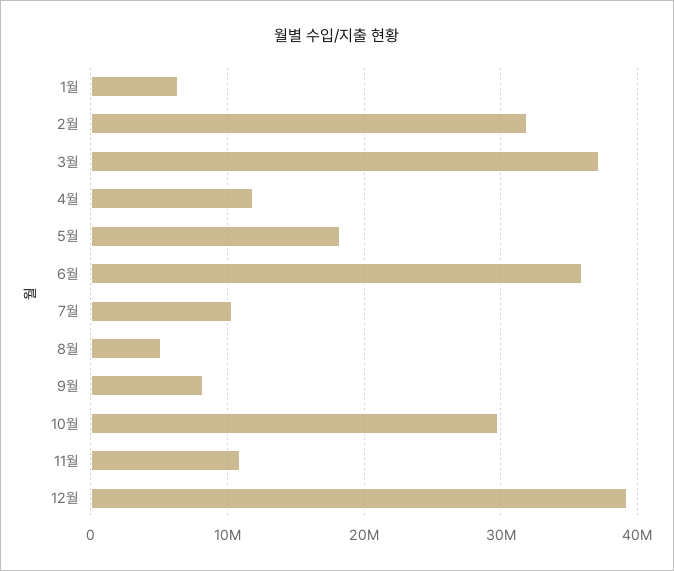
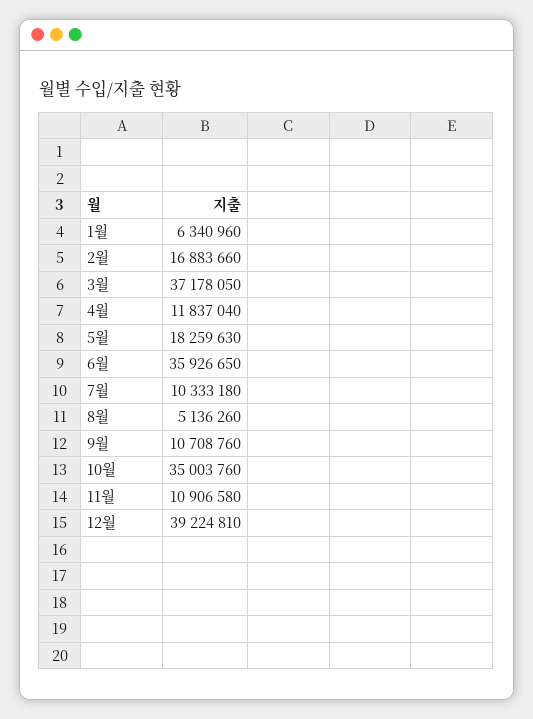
  {
    "1월": 6340960,
-   "2월": 32000000,
+   "2월": 16883660,
    "3월": 37178050,
    "4월": 11837040,
    "5월": 18259630,
    "6월": 35926650,
    "7월": 10333180,
    "8월": 5136260,
-   "9월": 8000000,
+   "9월": 10708760,
-   "10월": 30000000,
+   "10월": 35003760,
    "11월": 10906580,
    "12월": 39224810
  }

